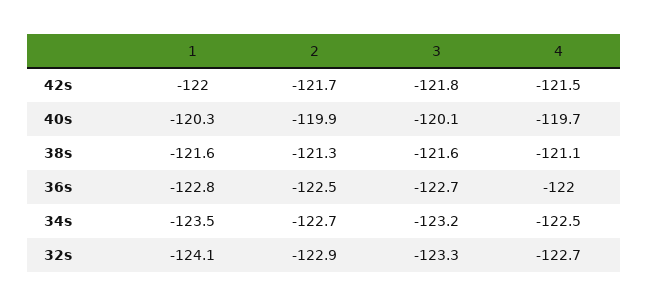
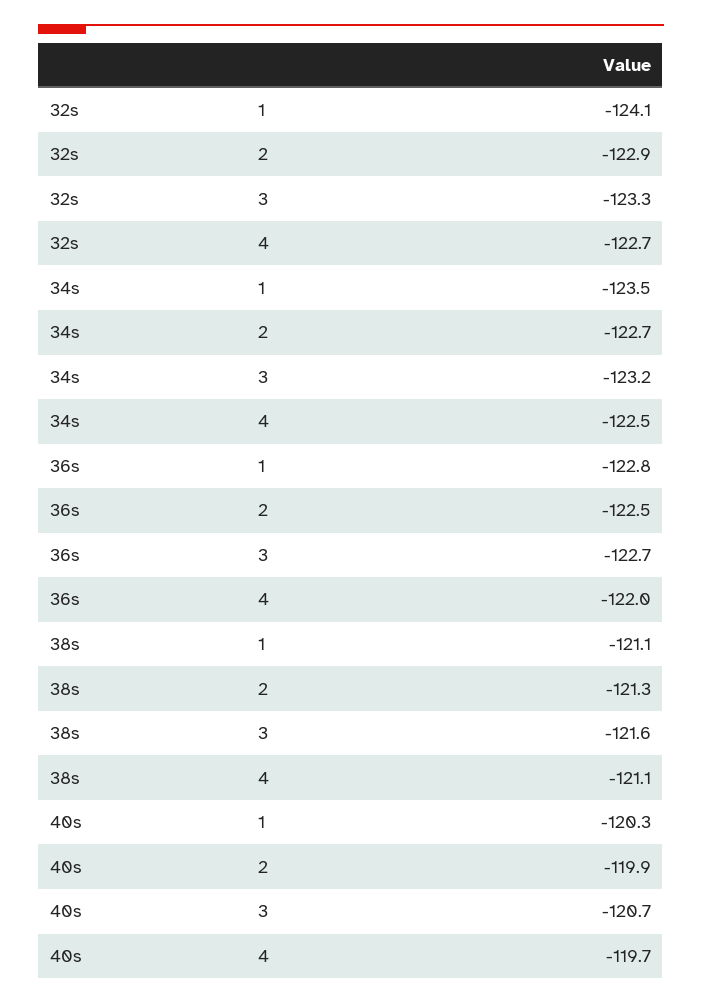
  {
    "1": {
-     "42s": -122,
      "40s": -120.3,
-     "38s": -121.6,
+     "38s": -121.1,
      "36s": -122.8,
      "34s": -123.5,
      "32s": -124.1
    },
    "2": {
-     "42s": -121.7,
      "40s": -119.9,
      "38s": -121.3,
      "36s": -122.5,
      "34s": -122.7,
      "32s": -122.9
    },
    "3": {
-     "42s": -121.8,
-     "40s": -120.1,
+     "40s": -120.7,
      "38s": -121.6,
      "36s": -122.7,
      "34s": -123.2,
      "32s": -123.3
    },
    "4": {
-     "42s": -121.5,
      "40s": -119.7,
      "38s": -121.1,
      "36s": -122,
      "34s": -122.5,
      "32s": -122.7
    }
  }

